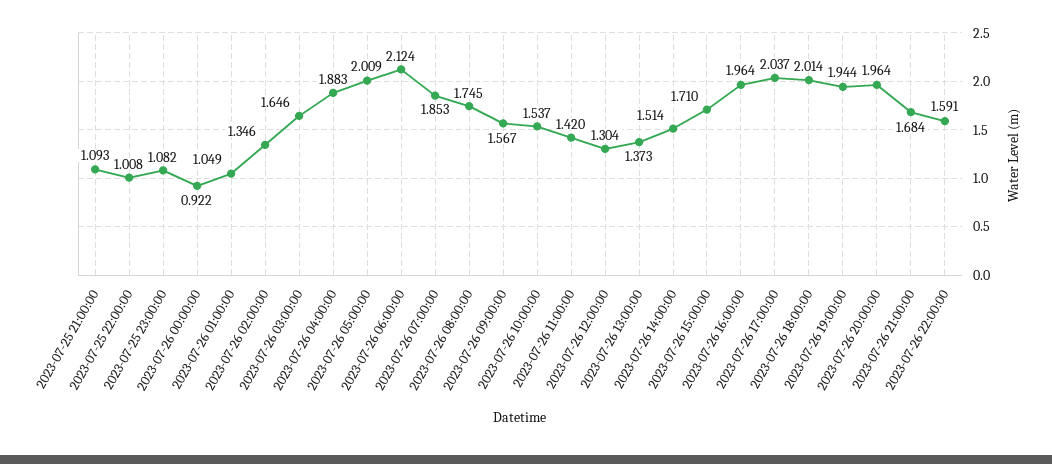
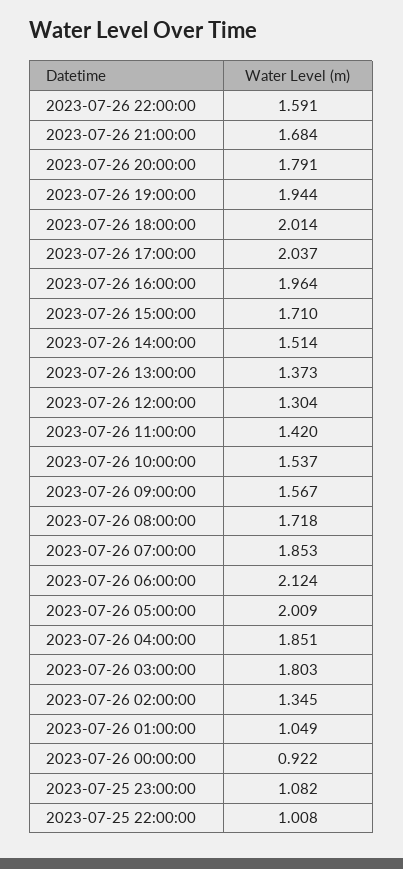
  {
-   "2023-07-25 21:00:00": 1.093,
    "2023-07-25 22:00:00": 1.008,
    "2023-07-25 23:00:00": 1.082,
    "2023-07-26 00:00:00": 0.922,
    "2023-07-26 01:00:00": 1.049,
-   "2023-07-26 02:00:00": 1.346,
+   "2023-07-26 02:00:00": 1.345,
-   "2023-07-26 03:00:00": 1.646,
+   "2023-07-26 03:00:00": 1.803,
-   "2023-07-26 04:00:00": 1.883,
+   "2023-07-26 04:00:00": 1.851,
    "2023-07-26 05:00:00": 2.009,
    "2023-07-26 06:00:00": 2.124,
    "2023-07-26 07:00:00": 1.853,
-   "2023-07-26 08:00:00": 1.745,
+   "2023-07-26 08:00:00": 1.718,
    "2023-07-26 09:00:00": 1.567,
    "2023-07-26 10:00:00": 1.537,
    "2023-07-26 11:00:00": 1.42,
    "2023-07-26 12:00:00": 1.304,
    "2023-07-26 13:00:00": 1.373,
    "2023-07-26 14:00:00": 1.514,
    "2023-07-26 15:00:00": 1.71,
    "2023-07-26 16:00:00": 1.964,
    "2023-07-26 17:00:00": 2.037,
    "2023-07-26 18:00:00": 2.014,
    "2023-07-26 19:00:00": 1.944,
-   "2023-07-26 20:00:00": 1.964,
+   "2023-07-26 20:00:00": 1.791,
    "2023-07-26 21:00:00": 1.684,
    "2023-07-26 22:00:00": 1.591
  }

